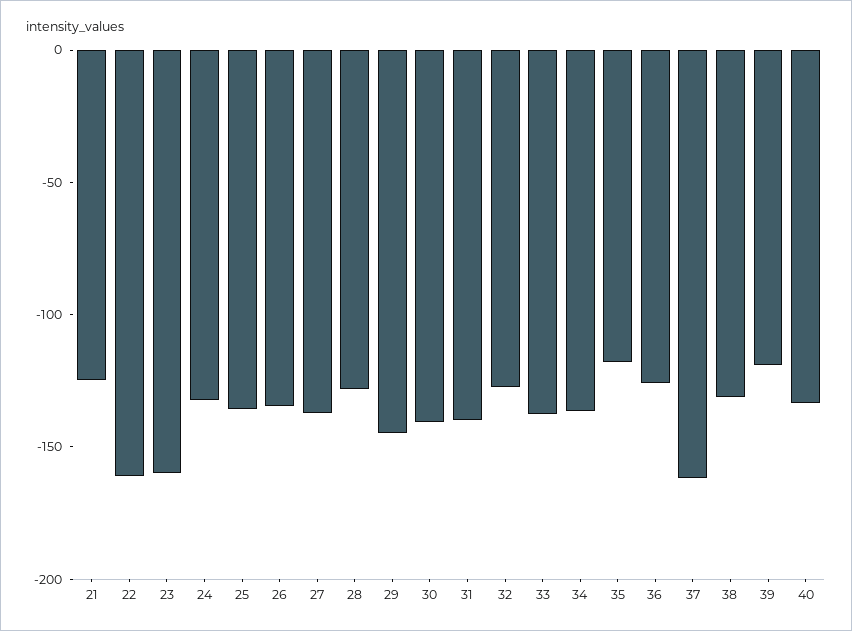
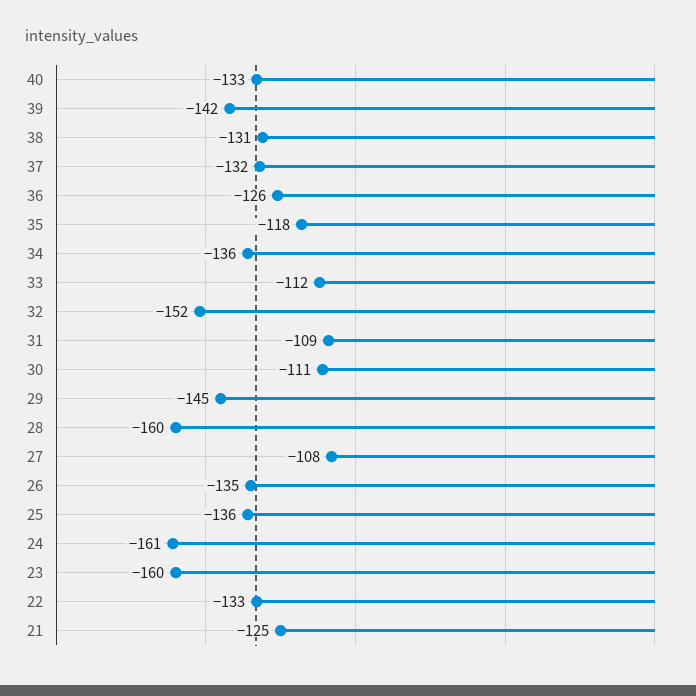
  {
    "21": -125,
-   "22": -160,
+   "22": -133,
    "23": -160,
-   "24": -130,
+   "24": -161,
    "25": -136,
    "26": -135,
-   "27": -140,
+   "27": -108,
-   "28": -130,
+   "28": -160,
    "29": -145,
-   "30": -140,
+   "30": -111,
-   "31": -140,
+   "31": -109,
-   "32": -130,
+   "32": -152,
-   "33": -140,
+   "33": -112,
    "34": -136,
    "35": -118,
    "36": -126,
-   "37": -160,
+   "37": -132,
    "38": -131,
-   "39": -120,
+   "39": -142,
    "40": -133
  }

